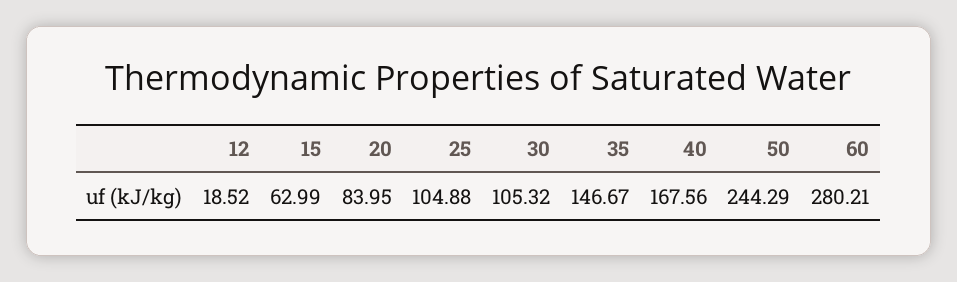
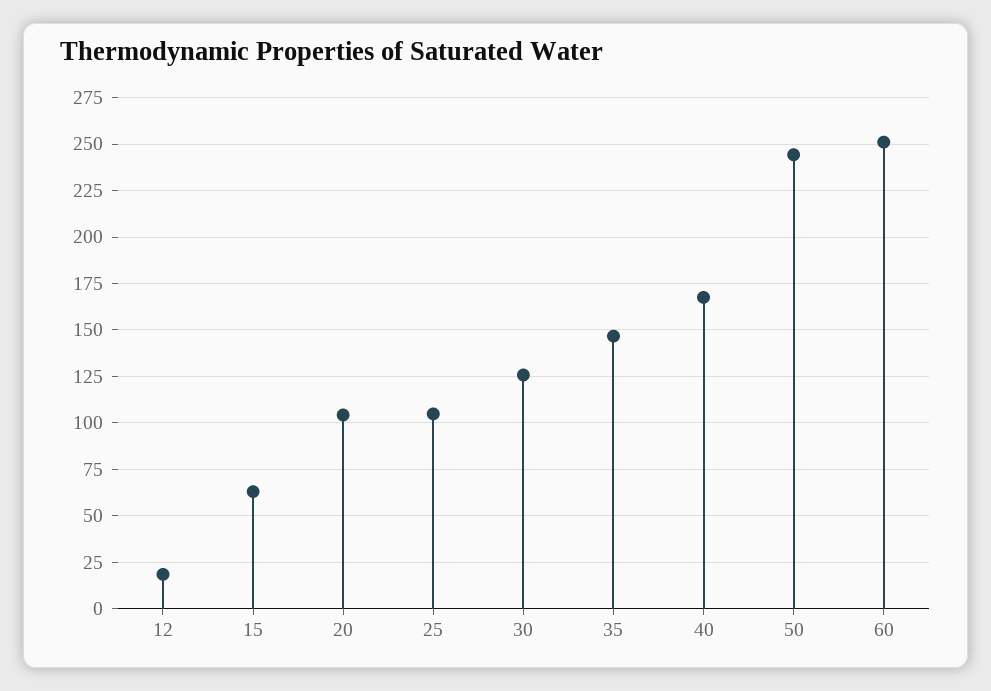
  {
    "12": 18.52,
    "15": 62.99,
-   "20": 83.95,
+   "20": 105,
    "25": 104.88,
-   "30": 105.32,
+   "30": 125,
    "35": 146.67,
    "40": 167.56,
    "50": 244.29,
-   "60": 280.21
+   "60": 250
  }

